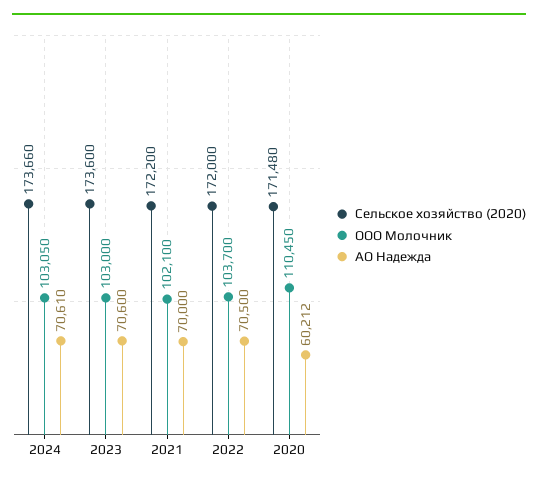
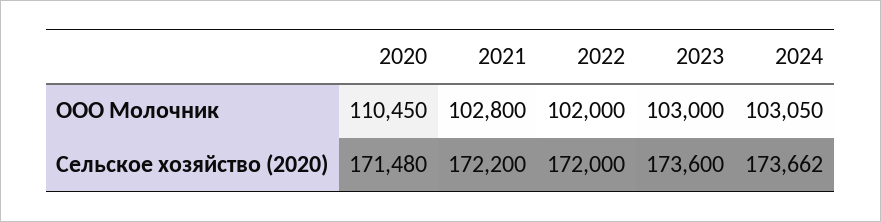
  {
    "Сельское хозяйство (2020)": {
-     "2024": 173660,
+     "2024": 173662,
      "2023": 173600,
      "2021": 172200,
      "2022": 172000,
      "2020": 171480
    },
    "ООО Молочник": {
      "2024": 103050,
      "2023": 103000,
-     "2021": 102100,
+     "2021": 102800,
-     "2022": 103700,
+     "2022": 102000,
      "2020": 110450
-   },
+   }
-   "АО Надежда": {
-     "2024": 70610,
-     "2023": 70600,
-     "2021": 70000,
-     "2022": 70500,
-     "2020": 60212
-   }
  }

